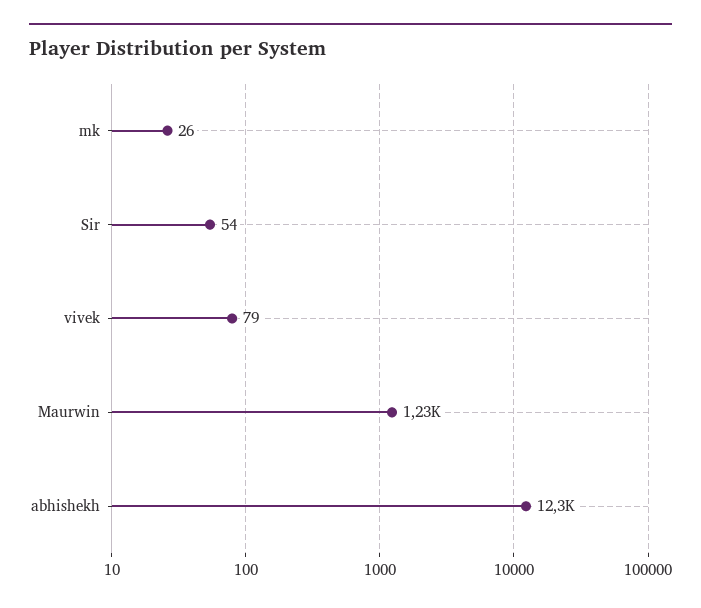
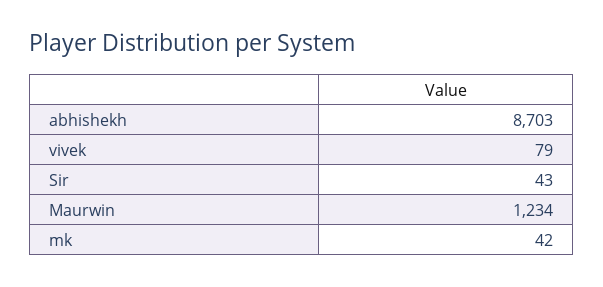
  {
-   "mk": 26,
+   "mk": 42,
-   "Sir": 54,
+   "Sir": 43,
    "vivek": 79,
    "Maurwin": 1234,
-   "abhishekh": 12300
+   "abhishekh": 8703
  }

